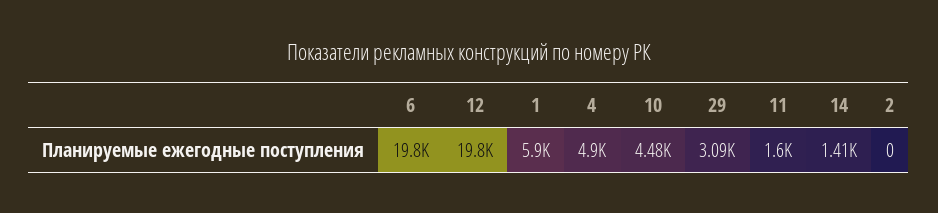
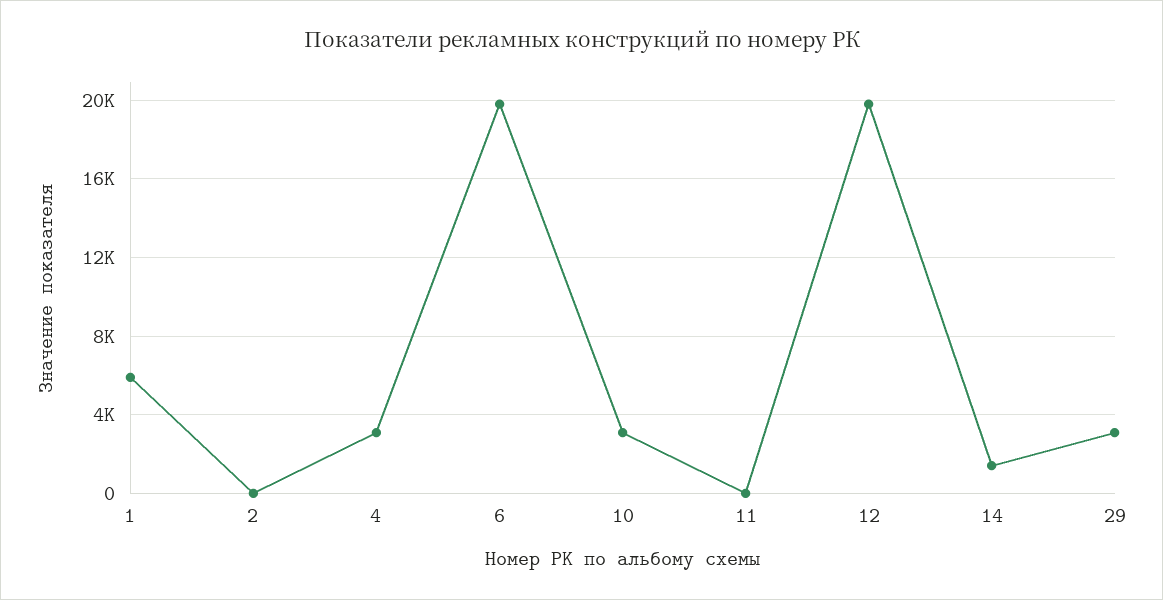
  {
    "6": 19800,
    "12": 19800,
    "1": 5900,
-   "4": 4900,
+   "4": 3000,
-   "10": 4480,
+   "10": 3000,
    "29": 3090,
-   "11": 1600,
+   "11": 0,
    "14": 1410,
    "2": 0
  }

